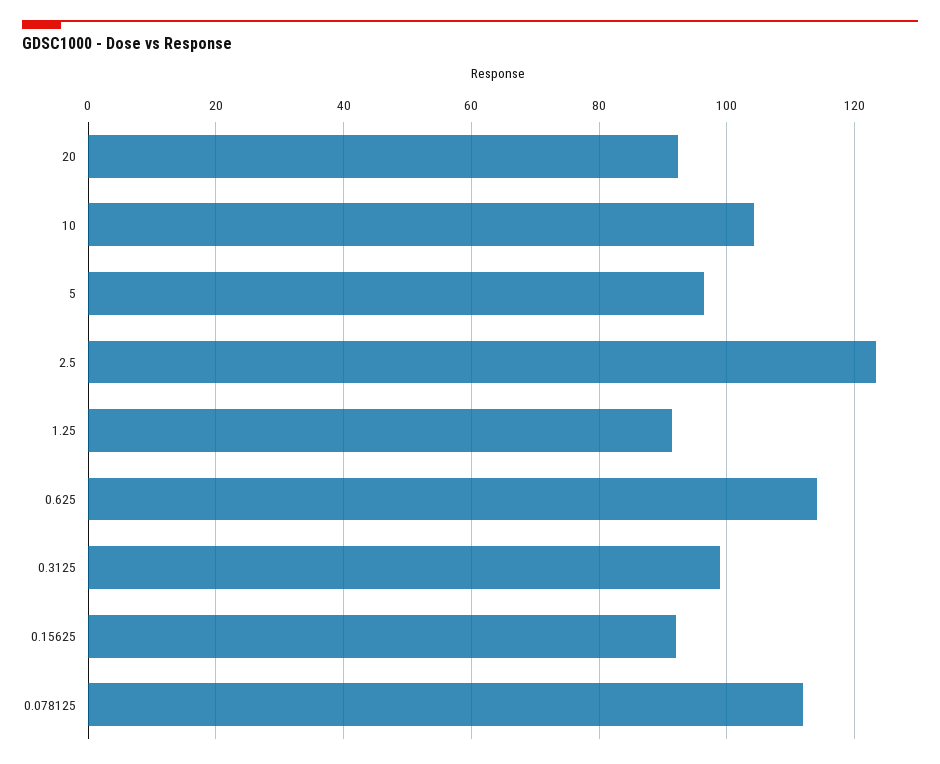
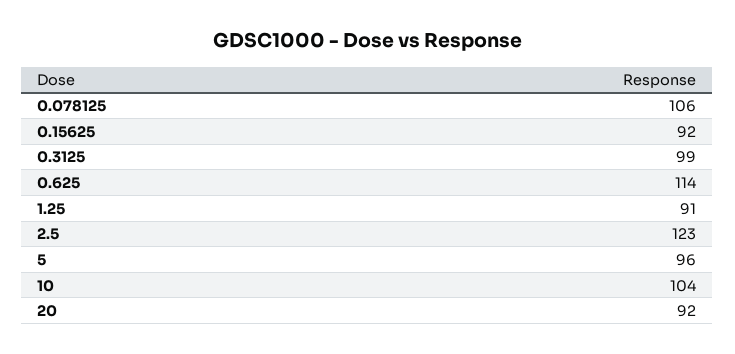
  {
    "20": 92,
    "10": 104,
    "5": 96,
    "2.5": 123,
    "1.25": 91,
    "0.625": 114,
    "0.3125": 99,
    "0.15625": 92,
-   "0.078125": 112
+   "0.078125": 106
  }

